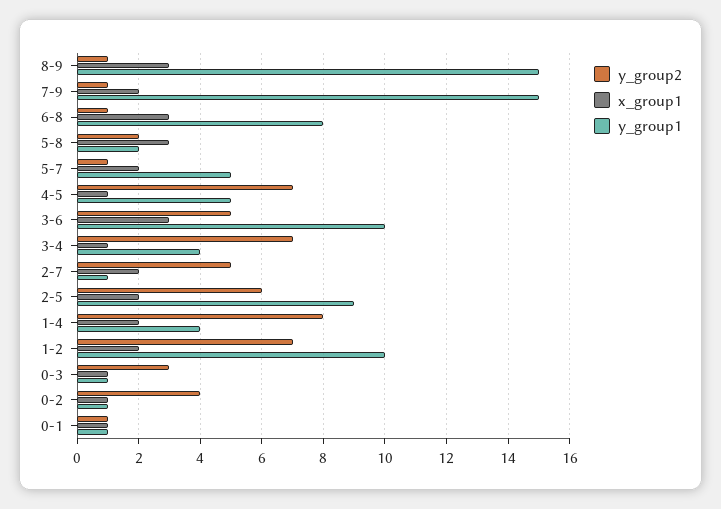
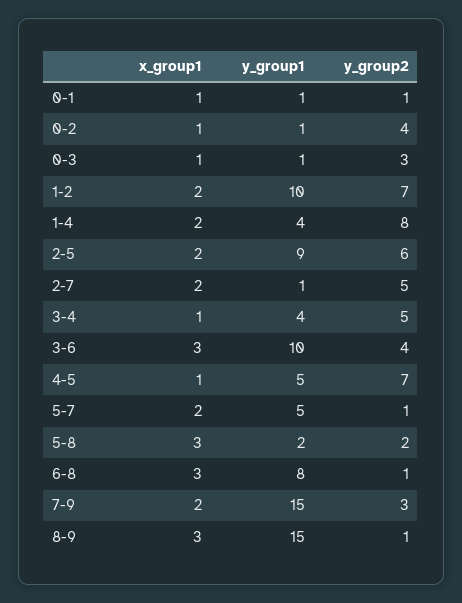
  {
    "y_group2": {
      "8-9": 1,
-     "7-9": 1,
+     "7-9": 3,
      "6-8": 1,
      "5-8": 2,
      "5-7": 1,
      "4-5": 7,
-     "3-6": 5,
+     "3-6": 4,
-     "3-4": 7,
+     "3-4": 5,
      "2-7": 5,
      "2-5": 6,
      "1-4": 8,
      "1-2": 7,
      "0-3": 3,
      "0-2": 4,
      "0-1": 1
    },
    "x_group1": {
      "8-9": 3,
      "7-9": 2,
      "6-8": 3,
      "5-8": 3,
      "5-7": 2,
      "4-5": 1,
      "3-6": 3,
      "3-4": 1,
      "2-7": 2,
      "2-5": 2,
      "1-4": 2,
      "1-2": 2,
      "0-3": 1,
      "0-2": 1,
      "0-1": 1
    },
    "y_group1": {
      "8-9": 15,
      "7-9": 15,
      "6-8": 8,
      "5-8": 2,
      "5-7": 5,
      "4-5": 5,
      "3-6": 10,
      "3-4": 4,
      "2-7": 1,
      "2-5": 9,
      "1-4": 4,
      "1-2": 10,
      "0-3": 1,
      "0-2": 1,
      "0-1": 1
    }
  }

